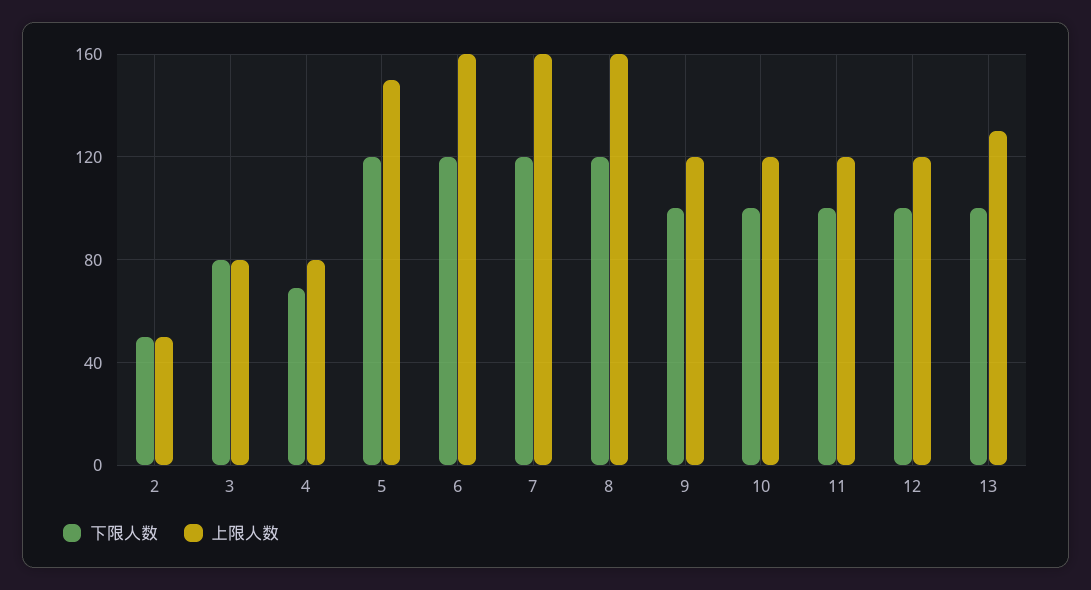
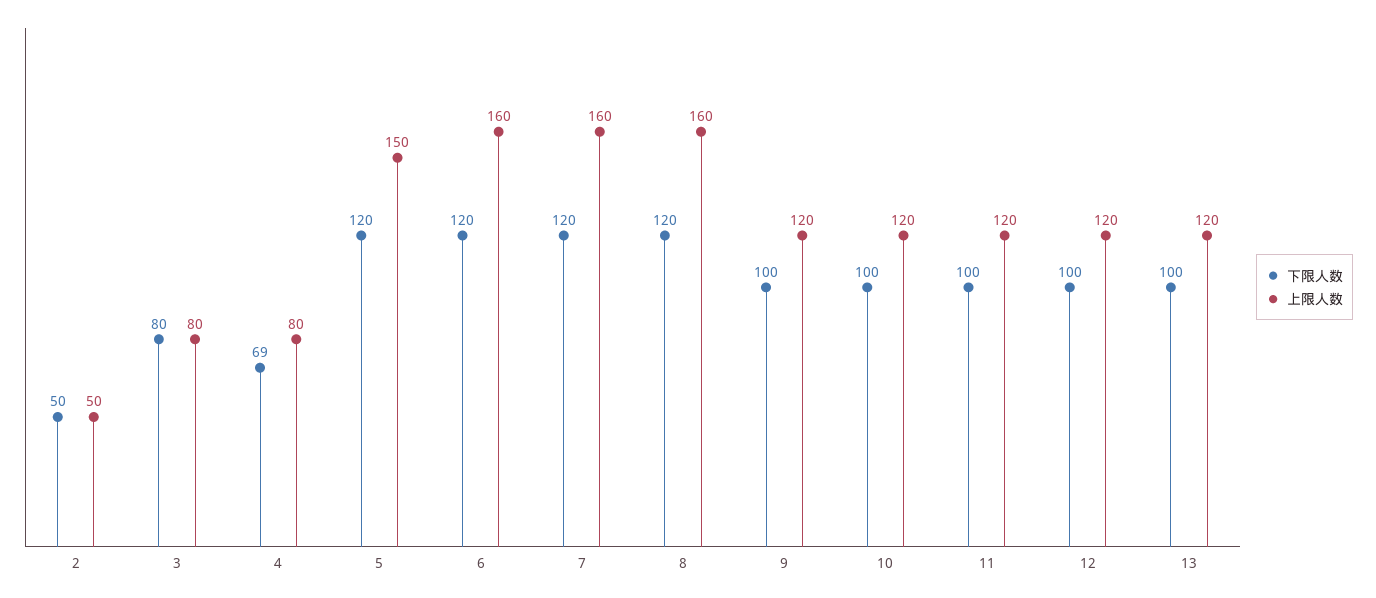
  {
    "下限人数": {
      "2": 50,
      "3": 80,
      "4": 69,
      "5": 120,
      "6": 120,
      "7": 120,
      "8": 120,
      "9": 100,
      "10": 100,
      "11": 100,
      "12": 100,
      "13": 100
    },
    "上限人数": {
      "2": 50,
      "3": 80,
      "4": 80,
      "5": 150,
      "6": 160,
      "7": 160,
      "8": 160,
      "9": 120,
      "10": 120,
      "11": 120,
      "12": 120,
-     "13": 130
+     "13": 120
    }
  }

